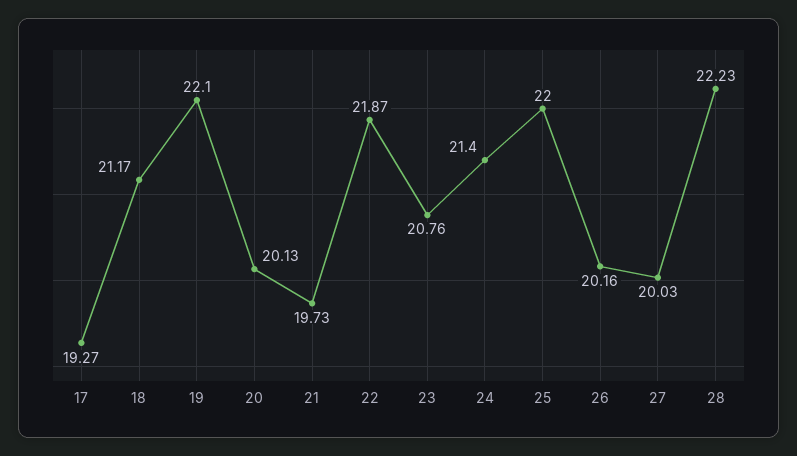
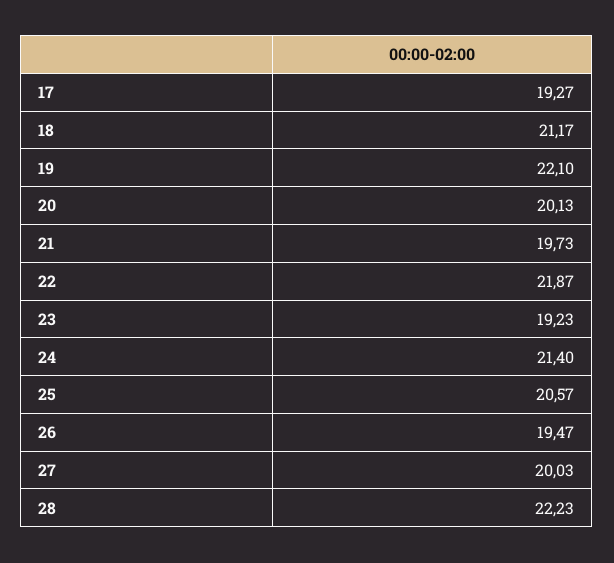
  {
    "17": 19.27,
    "18": 21.17,
    "19": 22.1,
    "20": 20.13,
    "21": 19.73,
    "22": 21.87,
-   "23": 20.76,
+   "23": 19.23,
    "24": 21.4,
-   "25": 22,
+   "25": 20.57,
-   "26": 20.16,
+   "26": 19.47,
    "27": 20.03,
    "28": 22.23
  }

